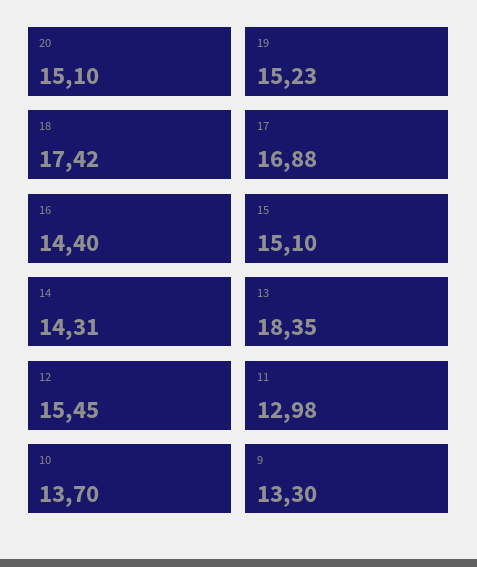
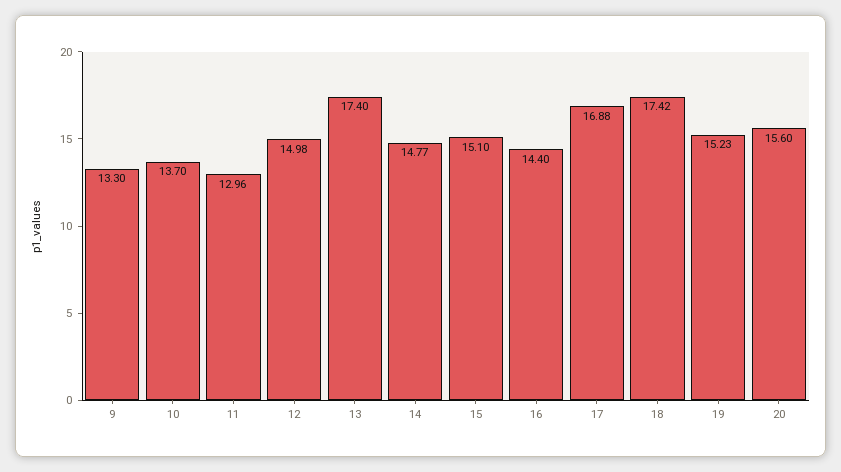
  {
-   "20": 15.1,
+   "20": 15.6,
    "19": 15.23,
    "18": 17.42,
    "17": 16.88,
    "16": 14.4,
    "15": 15.1,
-   "14": 14.31,
+   "14": 14.77,
-   "13": 18.35,
+   "13": 17.4,
-   "12": 15.45,
+   "12": 14.98,
-   "11": 12.98,
+   "11": 12.96,
    "10": 13.7,
    "9": 13.3
  }

